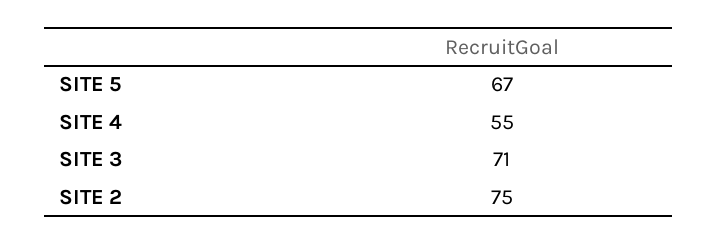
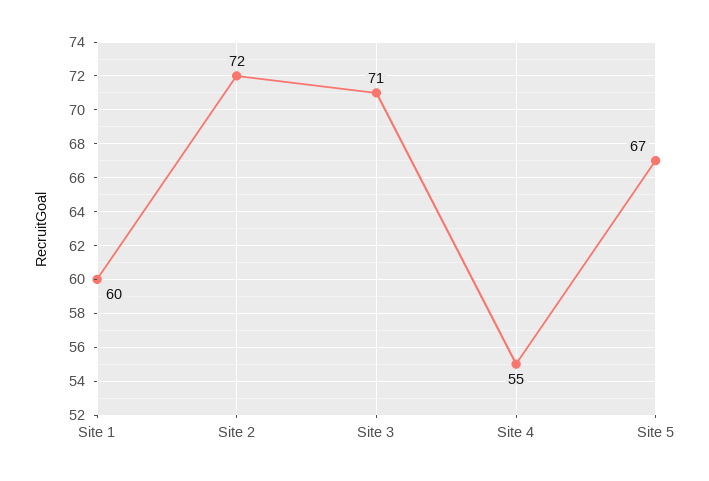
  {
    "SITE 5": 67,
    "SITE 4": 55,
    "SITE 3": 71,
-   "SITE 2": 75
+   "SITE 2": 72,
+   "Site 1": 60
  }

